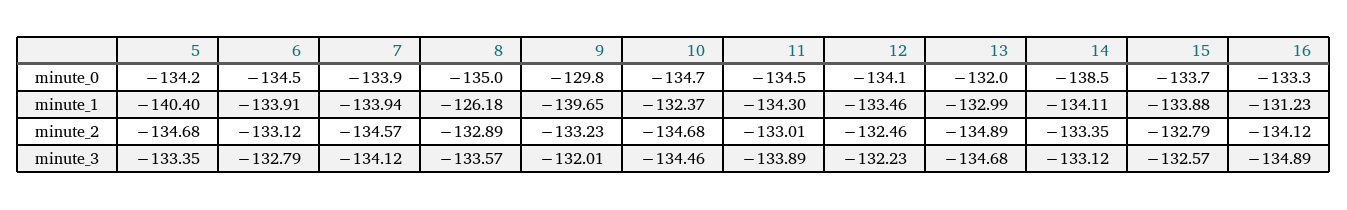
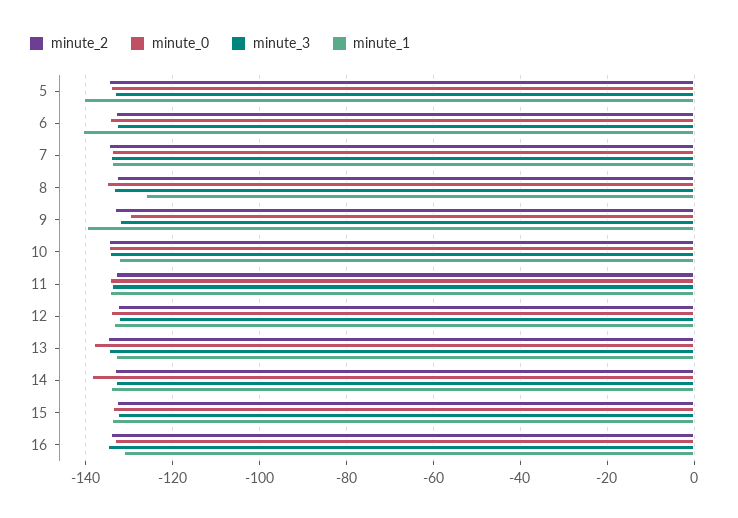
  {
    "minute_0": {
      "5": -134.2,
      "6": -134.5,
      "7": -133.9,
      "8": -135,
      "9": -129.8,
      "10": -134.7,
      "11": -134.5,
      "12": -134.1,
-     "13": -132,
+     "13": -138,
      "14": -138.5,
      "15": -133.7,
      "16": -133.3
    },
    "minute_1": {
      "5": -140.4,
-     "6": -133.91,
+     "6": -140,
      "7": -133.94,
      "8": -126.18,
      "9": -139.65,
      "10": -132.37,
      "11": -134.3,
      "12": -133.46,
      "13": -132.99,
      "14": -134.11,
      "15": -133.88,
      "16": -131.23
    },
    "minute_2": {
      "5": -134.68,
      "6": -133.12,
      "7": -134.57,
      "8": -132.89,
      "9": -133.23,
      "10": -134.68,
      "11": -133.01,
      "12": -132.46,
      "13": -134.89,
      "14": -133.35,
      "15": -132.79,
      "16": -134.12
    },
    "minute_3": {
      "5": -133.35,
      "6": -132.79,
      "7": -134.12,
      "8": -133.57,
      "9": -132.01,
      "10": -134.46,
      "11": -133.89,
      "12": -132.23,
      "13": -134.68,
      "14": -133.12,
      "15": -132.57,
      "16": -134.89
    }
  }

